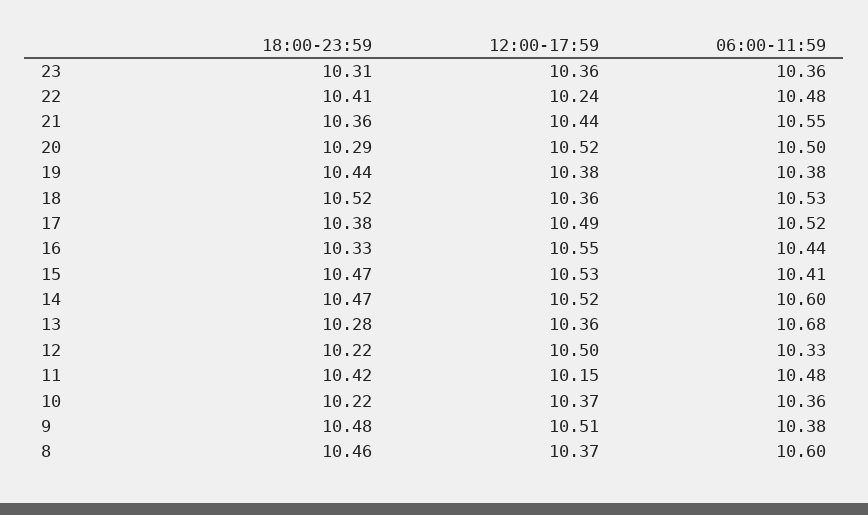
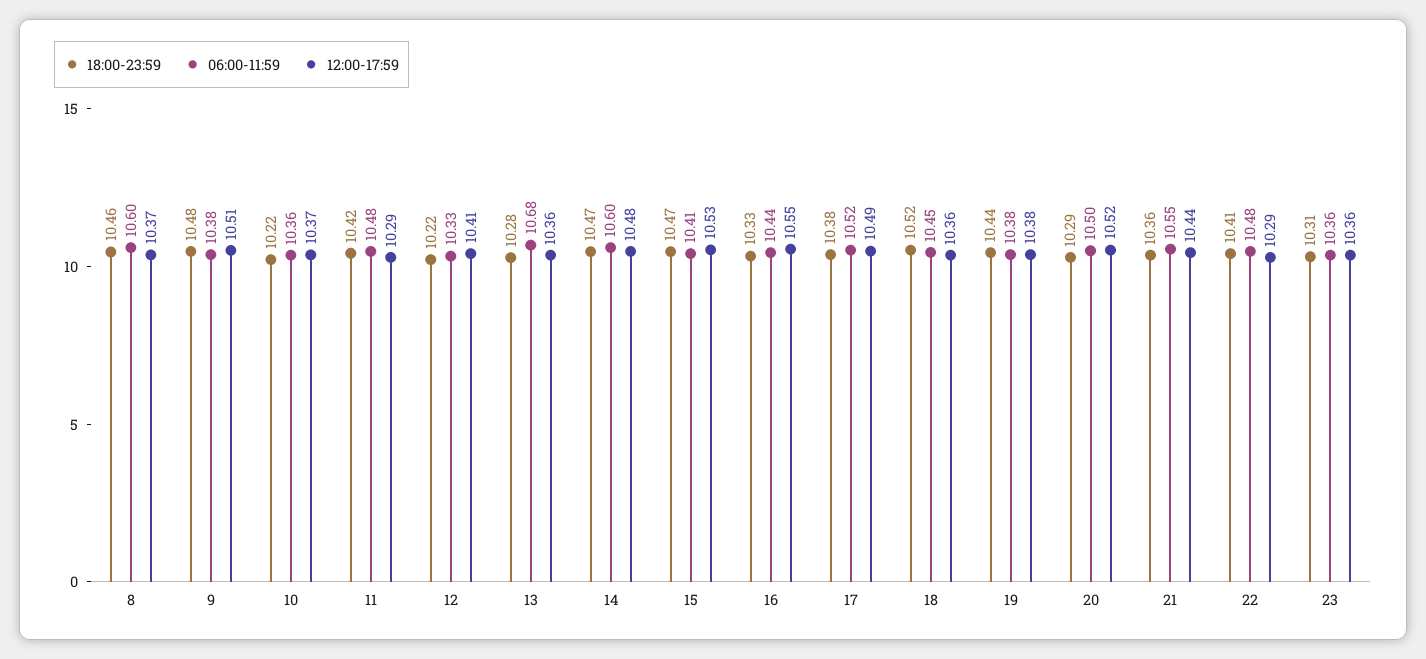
  {
    "18:00-23:59": {
      "23": 10.31,
      "22": 10.41,
      "21": 10.36,
      "20": 10.29,
      "19": 10.44,
      "18": 10.52,
      "17": 10.38,
      "16": 10.33,
      "15": 10.47,
      "14": 10.47,
      "13": 10.28,
      "12": 10.22,
      "11": 10.42,
      "10": 10.22,
      "9": 10.48,
      "8": 10.46
    },
    "12:00-17:59": {
      "23": 10.36,
-     "22": 10.24,
+     "22": 10.29,
      "21": 10.44,
      "20": 10.52,
      "19": 10.38,
      "18": 10.36,
      "17": 10.49,
      "16": 10.55,
      "15": 10.53,
-     "14": 10.52,
+     "14": 10.48,
      "13": 10.36,
-     "12": 10.5,
+     "12": 10.41,
-     "11": 10.15,
+     "11": 10.29,
      "10": 10.37,
      "9": 10.51,
      "8": 10.37
    },
    "06:00-11:59": {
      "23": 10.36,
      "22": 10.48,
      "21": 10.55,
      "20": 10.5,
      "19": 10.38,
-     "18": 10.53,
+     "18": 10.45,
      "17": 10.52,
      "16": 10.44,
      "15": 10.41,
      "14": 10.6,
      "13": 10.68,
      "12": 10.33,
      "11": 10.48,
      "10": 10.36,
      "9": 10.38,
      "8": 10.6
    }
  }

